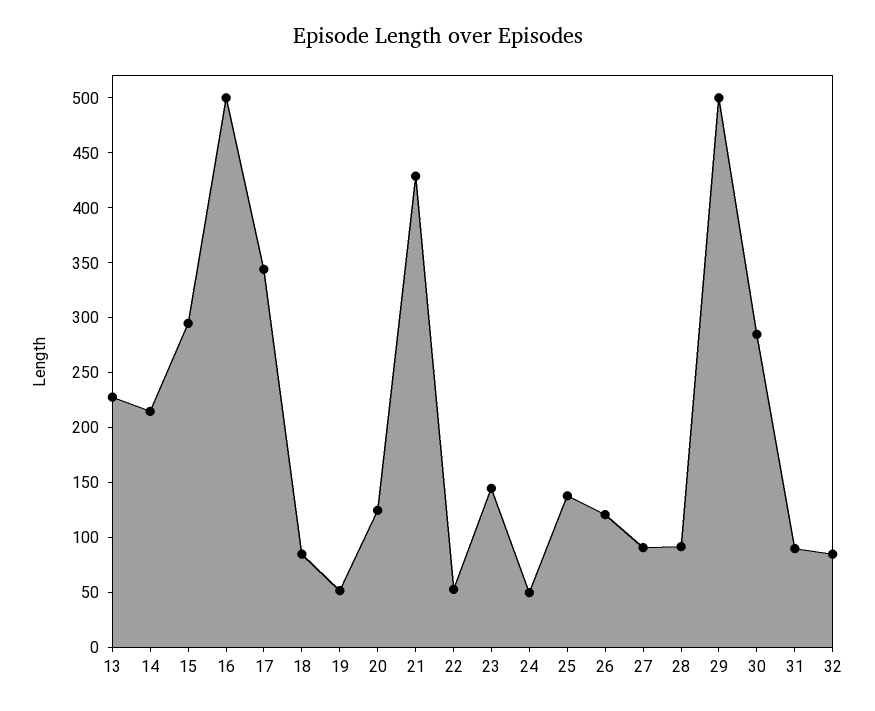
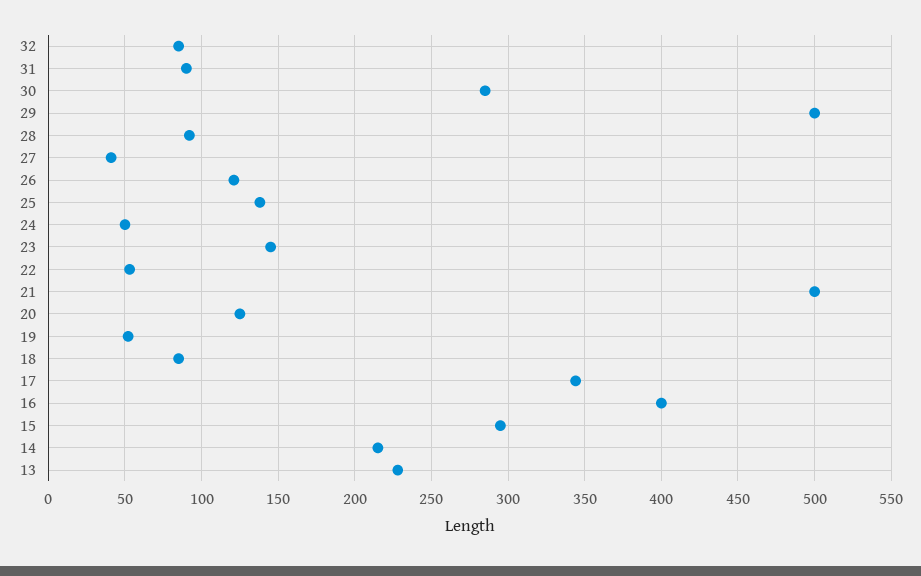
  {
    "13": 230,
    "14": 215,
    "15": 295,
-   "16": 500,
+   "16": 400,
    "17": 345,
    "18": 85,
    "19": 50,
    "20": 125,
-   "21": 430,
+   "21": 500,
    "22": 55,
    "23": 145,
    "24": 50,
    "25": 140,
    "26": 120,
-   "27": 90,
+   "27": 40,
    "28": 90,
    "29": 500,
    "30": 285,
    "31": 90,
    "32": 85
  }

